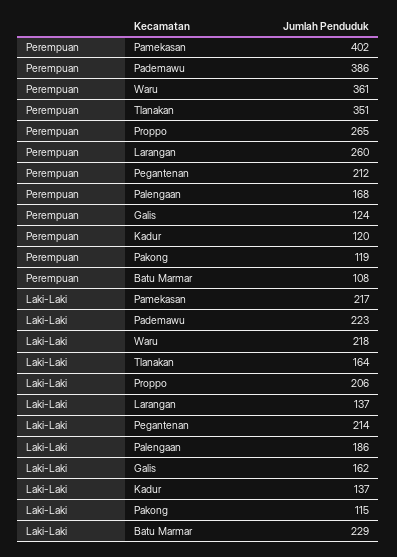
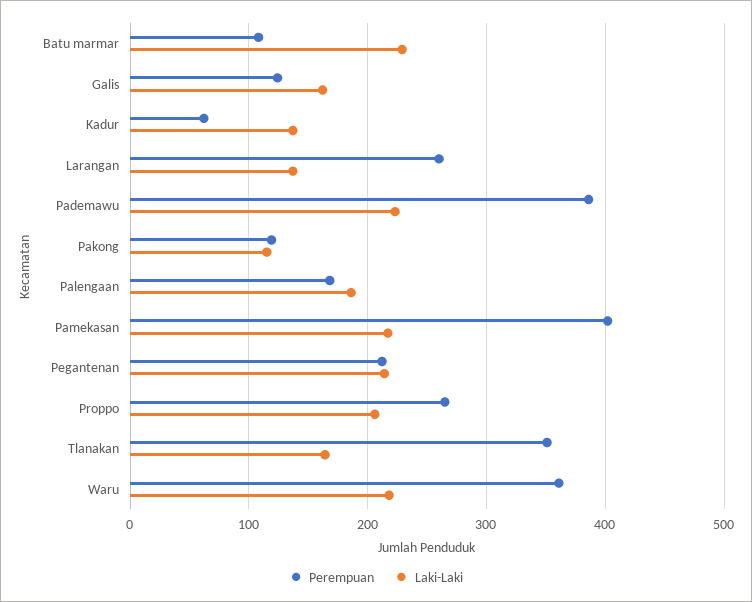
  {
    "Perempuan": {
      "Pamekasan": 402,
      "Pademawu": 386,
      "Waru": 361,
      "Tlanakan": 351,
      "Proppo": 265,
      "Larangan": 260,
      "Pegantenan": 212,
      "Palengaan": 168,
      "Galis": 124,
-     "Kadur": 120,
+     "Kadur": 60,
      "Pakong": 119,
      "Batu Marmar": 108
    },
    "Laki-Laki": {
      "Pamekasan": 217,
      "Pademawu": 223,
      "Waru": 218,
      "Tlanakan": 164,
      "Proppo": 206,
      "Larangan": 137,
      "Pegantenan": 214,
      "Palengaan": 186,
      "Galis": 162,
      "Kadur": 137,
      "Pakong": 115,
      "Batu Marmar": 229
    }
  }

